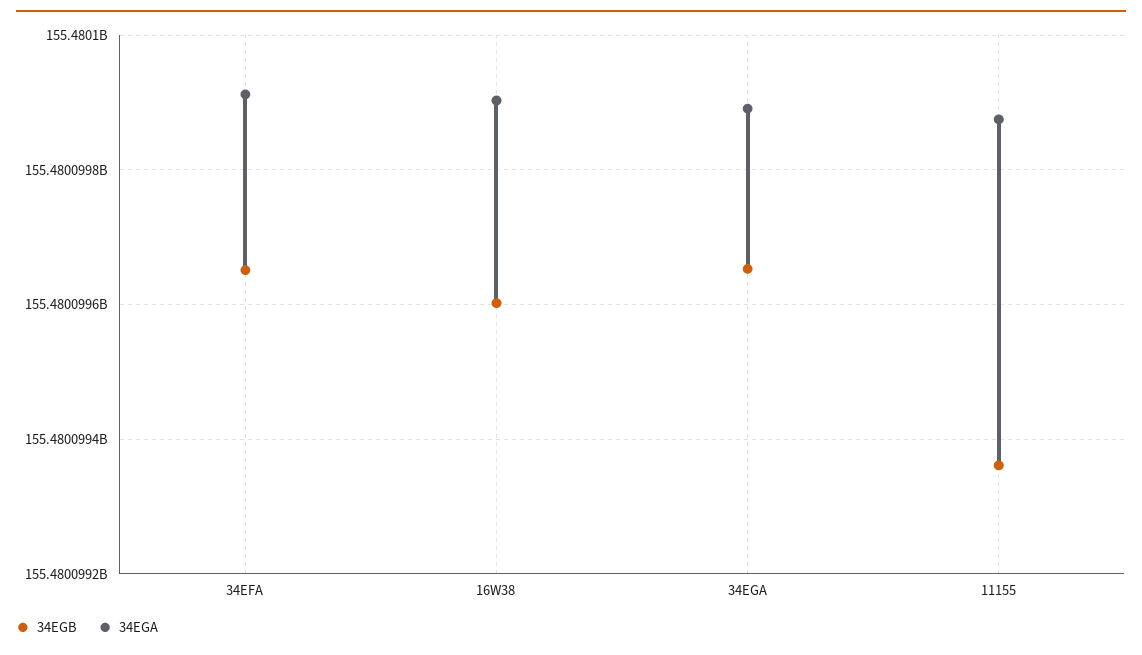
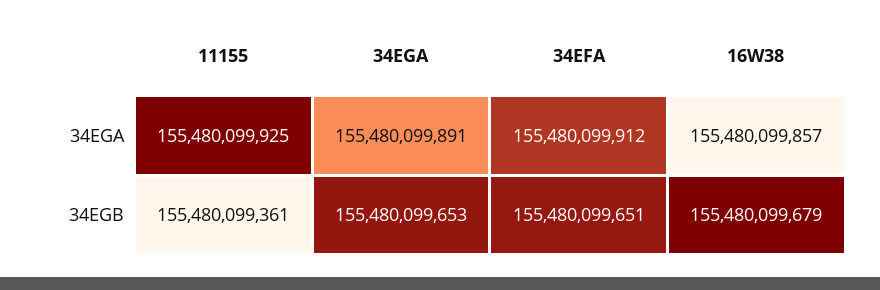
  {
    "34EGB": {
      "34EFA": 155480099651,
-     "16W38": 155480099600,
+     "16W38": 155480099679,
      "34EGA": 155480099653,
      "11155": 155480099361
    },
    "34EGA": {
      "34EFA": 155480099912,
-     "16W38": 155480099900,
+     "16W38": 155480099857,
      "34EGA": 155480099891,
-     "11155": 155480099880
+     "11155": 155480099925
    }
  }

